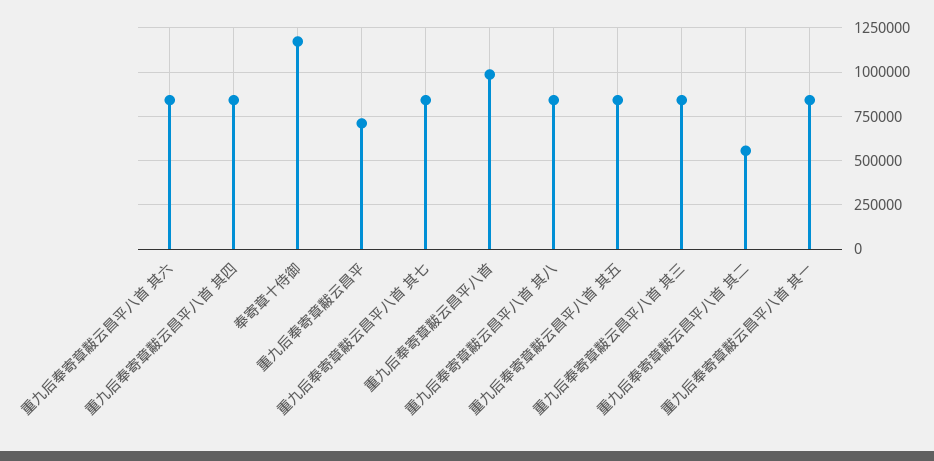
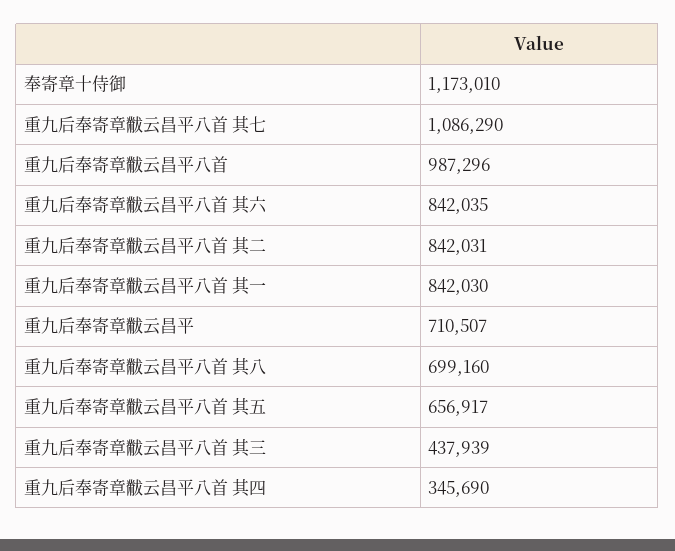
  {
    "重九后奉寄章黻云昌平八首 其六": 842035,
-   "重九后奉寄章黻云昌平八首 其四": 850000,
+   "重九后奉寄章黻云昌平八首 其四": 345690,
    "奉寄章十侍御": 1173010,
    "重九后奉寄章黻云昌平": 710507,
-   "重九后奉寄章黻云昌平八首 其七": 850000,
+   "重九后奉寄章黻云昌平八首 其七": 1086290,
    "重九后奉寄章黻云昌平八首": 987296,
-   "重九后奉寄章黻云昌平八首 其八": 850000,
+   "重九后奉寄章黻云昌平八首 其八": 699160,
-   "重九后奉寄章黻云昌平八首 其五": 850000,
+   "重九后奉寄章黻云昌平八首 其五": 656917,
-   "重九后奉寄章黻云昌平八首 其三": 850000,
+   "重九后奉寄章黻云昌平八首 其三": 437939,
-   "重九后奉寄章黻云昌平八首 其二": 550000,
+   "重九后奉寄章黻云昌平八首 其二": 842031,
    "重九后奉寄章黻云昌平八首 其一": 842030
  }

